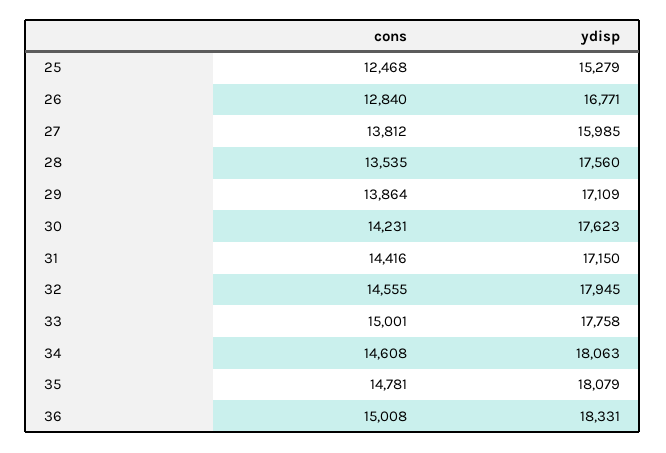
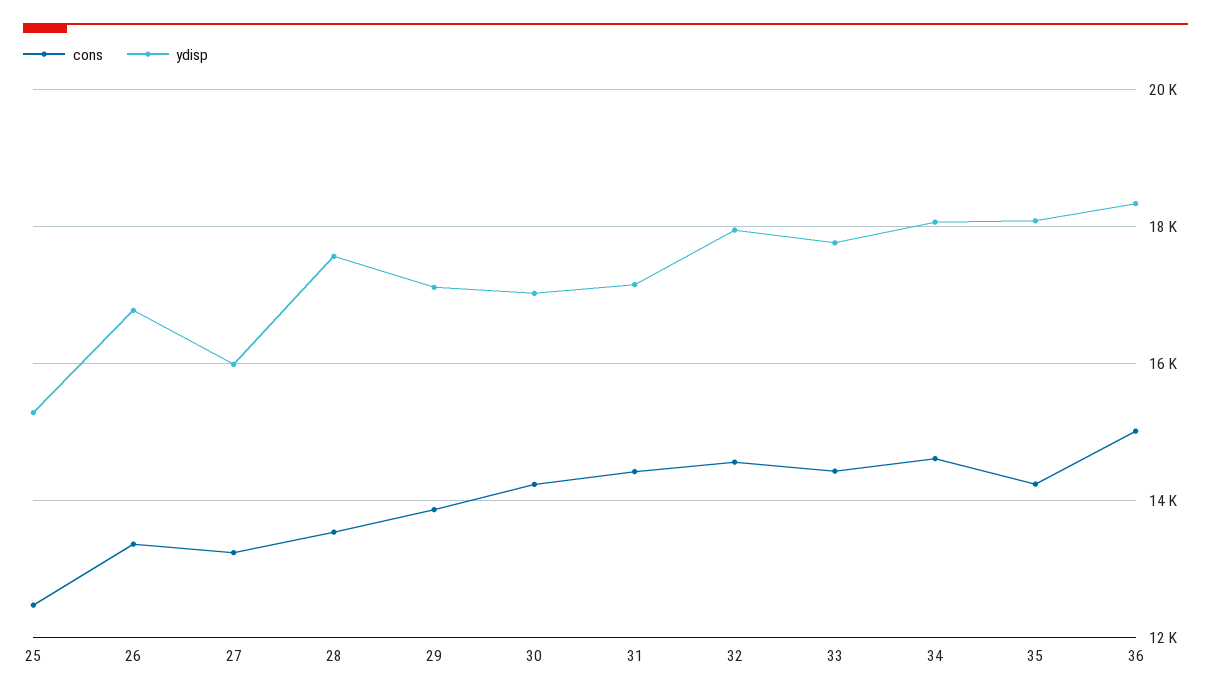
  {
    "cons": {
      "25": 12468,
-     "26": 12840,
+     "26": 13400,
-     "27": 13812,
+     "27": 13200,
      "28": 13535,
      "29": 13864,
      "30": 14231,
      "31": 14416,
      "32": 14555,
-     "33": 15001,
+     "33": 14400,
      "34": 14608,
-     "35": 14781,
+     "35": 14200,
      "36": 15008
    },
    "ydisp": {
      "25": 15279,
      "26": 16771,
      "27": 15985,
      "28": 17560,
      "29": 17109,
-     "30": 17623,
+     "30": 17000,
      "31": 17150,
      "32": 17945,
      "33": 17758,
      "34": 18063,
      "35": 18079,
      "36": 18331
    }
  }

